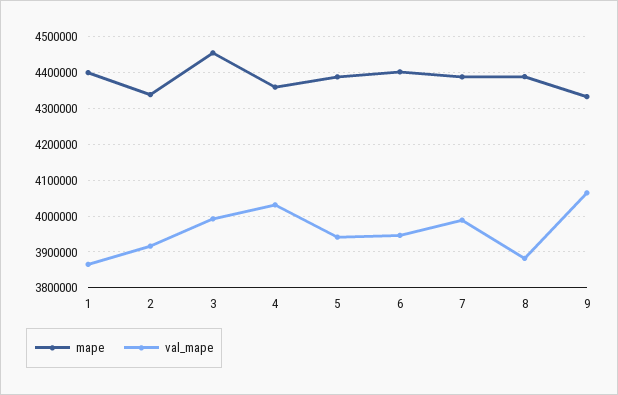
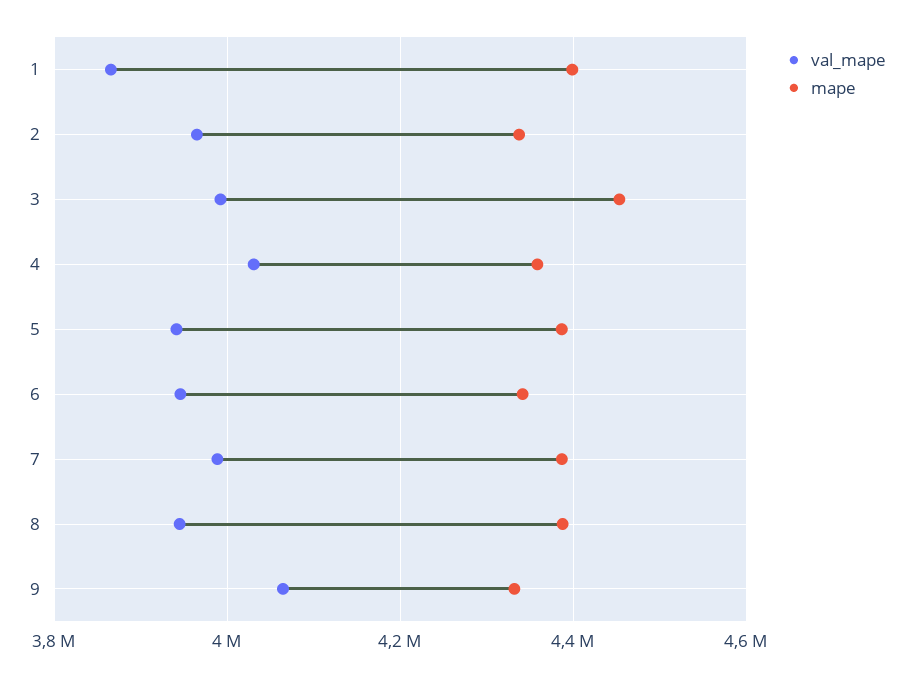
  {
    "mape": {
      "1": 4400000,
      "2": 4340000,
      "3": 4460000,
      "4": 4360000,
      "5": 4380000,
-     "6": 4400000,
+     "6": 4340000,
      "7": 4380000,
      "8": 4380000,
      "9": 4340000
    },
    "val_mape": {
      "1": 3860000,
-     "2": 3920000,
+     "2": 3960000,
      "3": 4000000,
      "4": 4040000,
      "5": 3940000,
      "6": 3940000,
      "7": 3980000,
-     "8": 3880000,
+     "8": 3940000,
      "9": 4060000
    }
  }

